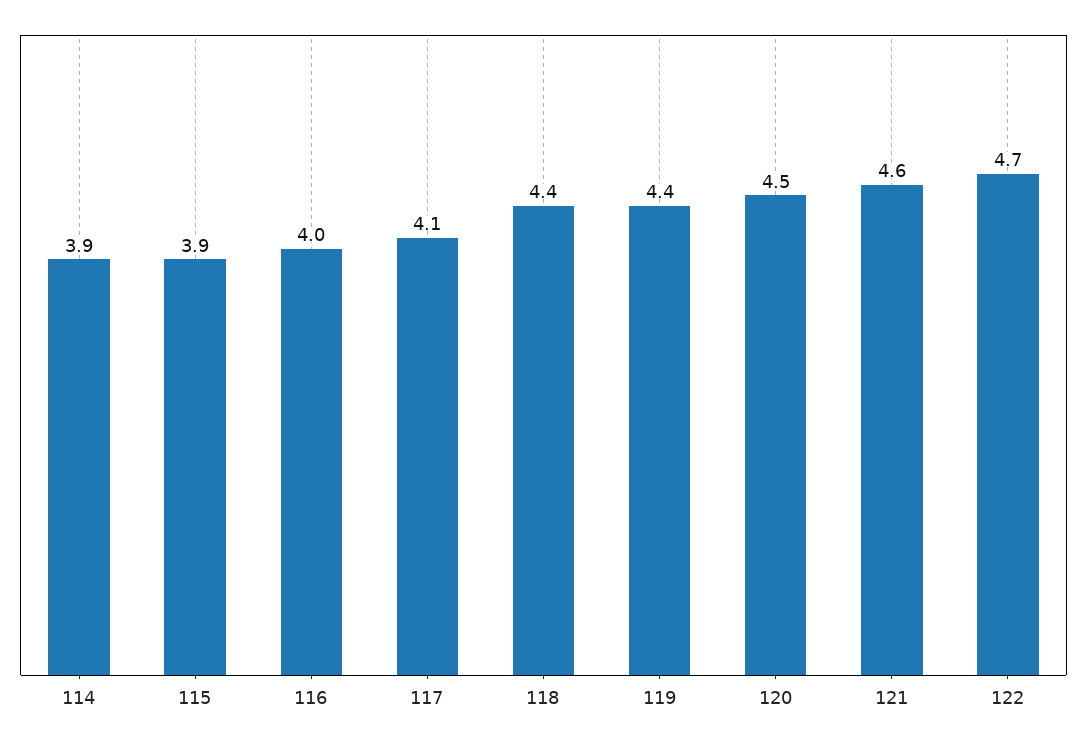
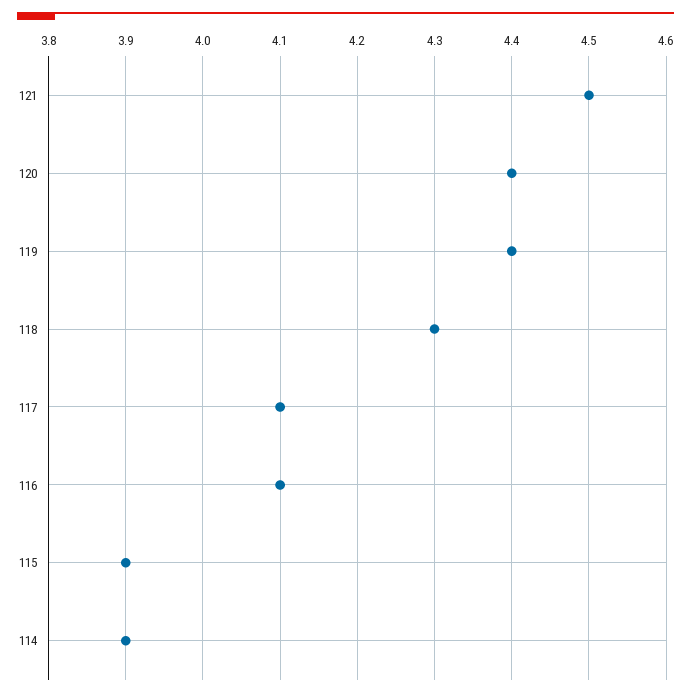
  {
    "114": 3.9,
    "115": 3.9,
-   "116": 4,
+   "116": 4.1,
    "117": 4.1,
-   "118": 4.4,
+   "118": 4.3,
    "119": 4.4,
-   "120": 4.5,
+   "120": 4.4,
-   "121": 4.6,
+   "121": 4.5
-   "122": 4.7
  }

